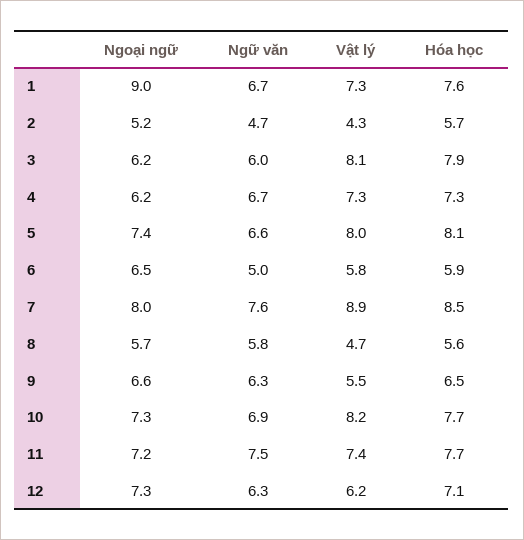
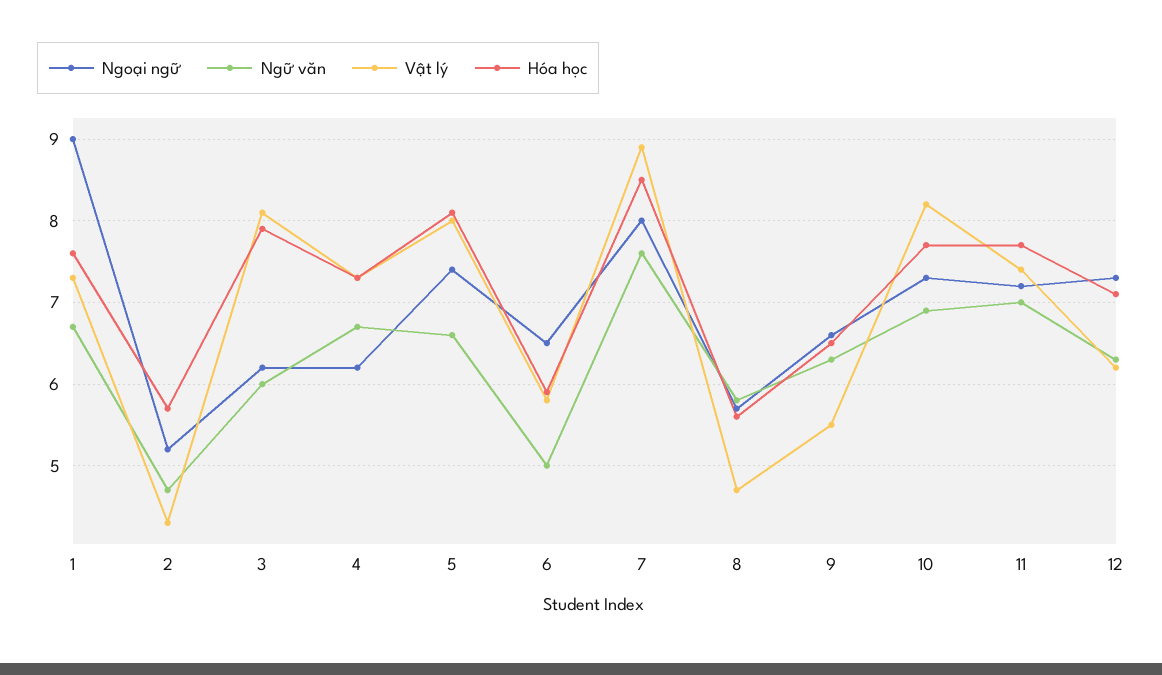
  {
    "Ngoại ngữ": {
      "1": 9,
      "2": 5.2,
      "3": 6.2,
      "4": 6.2,
      "5": 7.4,
      "6": 6.5,
      "7": 8,
      "8": 5.7,
      "9": 6.6,
      "10": 7.3,
      "11": 7.2,
      "12": 7.3
    },
    "Ngữ văn": {
      "1": 6.7,
      "2": 4.7,
      "3": 6,
      "4": 6.7,
      "5": 6.6,
      "6": 5,
      "7": 7.6,
      "8": 5.8,
      "9": 6.3,
      "10": 6.9,
-     "11": 7.5,
+     "11": 7,
      "12": 6.3
    },
    "Vật lý": {
      "1": 7.3,
      "2": 4.3,
      "3": 8.1,
      "4": 7.3,
      "5": 8,
      "6": 5.8,
      "7": 8.9,
      "8": 4.7,
      "9": 5.5,
      "10": 8.2,
      "11": 7.4,
      "12": 6.2
    },
    "Hóa học": {
      "1": 7.6,
      "2": 5.7,
      "3": 7.9,
      "4": 7.3,
      "5": 8.1,
      "6": 5.9,
      "7": 8.5,
      "8": 5.6,
      "9": 6.5,
      "10": 7.7,
      "11": 7.7,
      "12": 7.1
    }
  }

